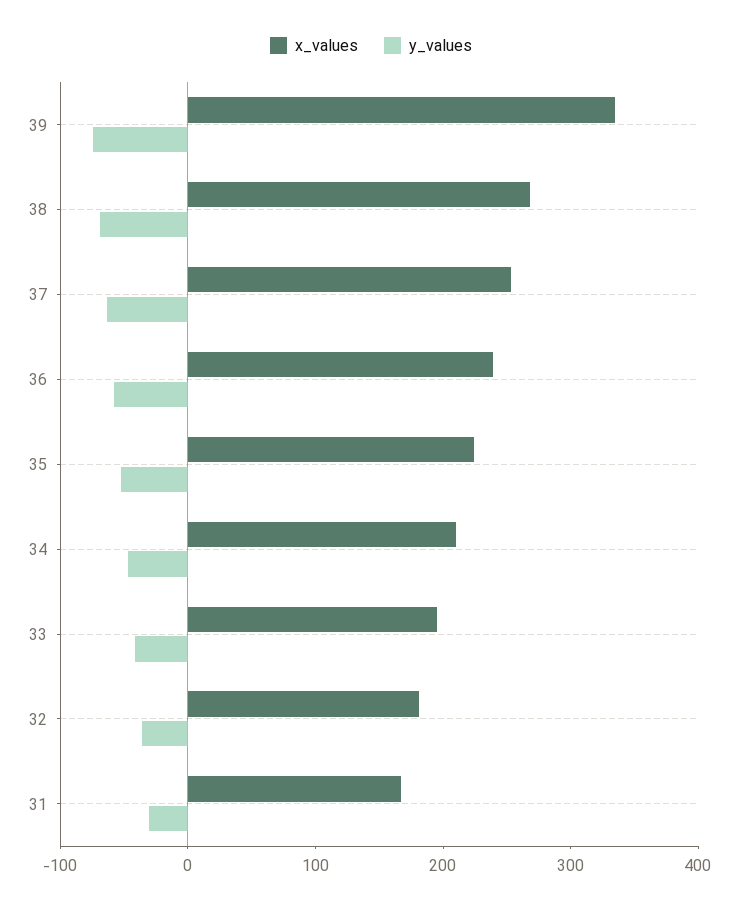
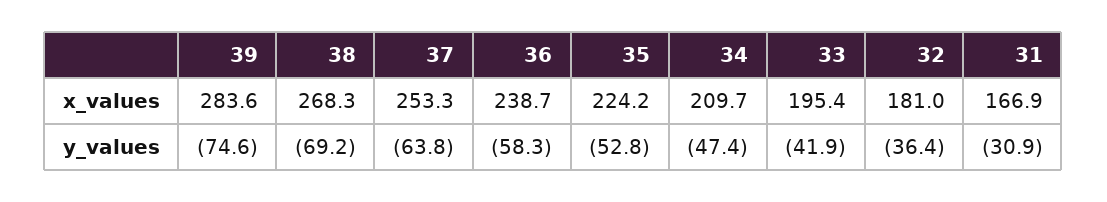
  {
    "x_values": {
-     "39": 340,
+     "39": 283.6,
      "38": 268.3,
      "37": 253.3,
      "36": 238.7,
      "35": 224.2,
      "34": 209.7,
      "33": 195.4,
      "32": 181,
      "31": 166.9
    },
    "y_values": {
      "39": -74.6,
      "38": -69.2,
      "37": -63.8,
      "36": -58.3,
      "35": -52.8,
      "34": -47.4,
      "33": -41.9,
      "32": -36.4,
      "31": -30.9
    }
  }

